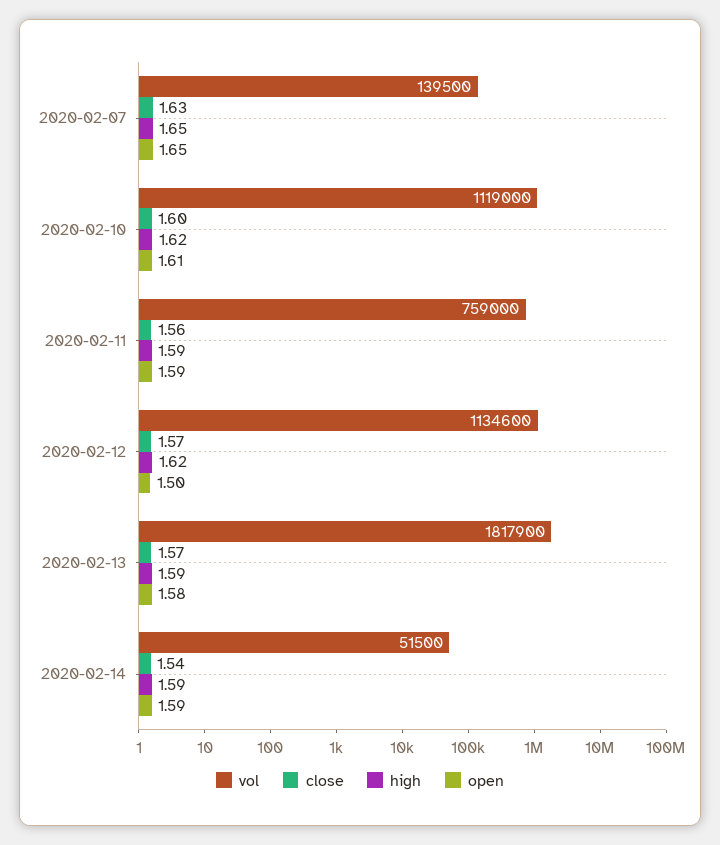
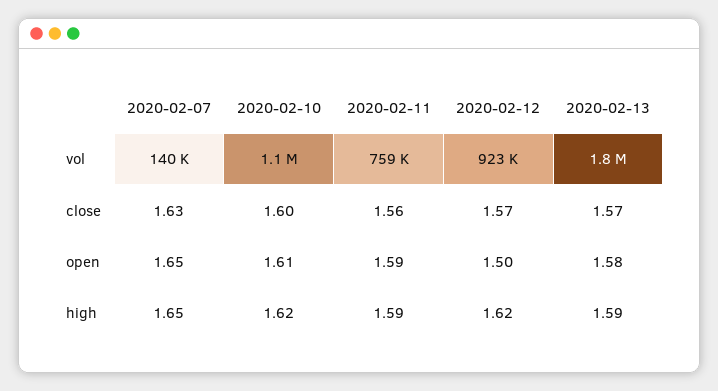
  {
    "vol": {
      "2020-02-07": 139500,
      "2020-02-10": 1119000,
      "2020-02-11": 759000,
-     "2020-02-12": 1134600,
+     "2020-02-12": 923000,
-     "2020-02-13": 1817900,
+     "2020-02-13": 1817900
-     "2020-02-14": 51500
    },
    "close": {
      "2020-02-07": 1.63,
      "2020-02-10": 1.6,
      "2020-02-11": 1.56,
      "2020-02-12": 1.57,
-     "2020-02-13": 1.57,
+     "2020-02-13": 1.57
-     "2020-02-14": 1.54
    },
    "high": {
      "2020-02-07": 1.65,
      "2020-02-10": 1.62,
      "2020-02-11": 1.59,
      "2020-02-12": 1.62,
-     "2020-02-13": 1.59,
+     "2020-02-13": 1.59
-     "2020-02-14": 1.59
    },
    "open": {
      "2020-02-07": 1.65,
      "2020-02-10": 1.61,
      "2020-02-11": 1.59,
      "2020-02-12": 1.5,
-     "2020-02-13": 1.58,
+     "2020-02-13": 1.58
-     "2020-02-14": 1.59
    }
  }

